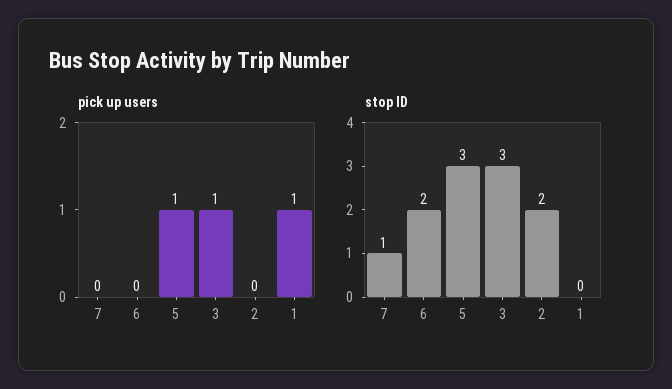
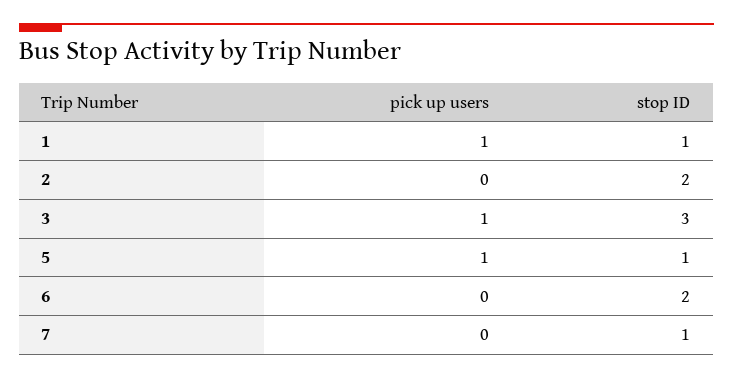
  {
    "pick up users": {
      "7": 0,
      "6": 0,
      "5": 1,
      "3": 1,
      "2": 0,
      "1": 1
    },
    "stop ID": {
      "7": 1,
      "6": 2,
-     "5": 3,
+     "5": 1,
      "3": 3,
      "2": 2,
-     "1": 0
+     "1": 1
    }
  }

